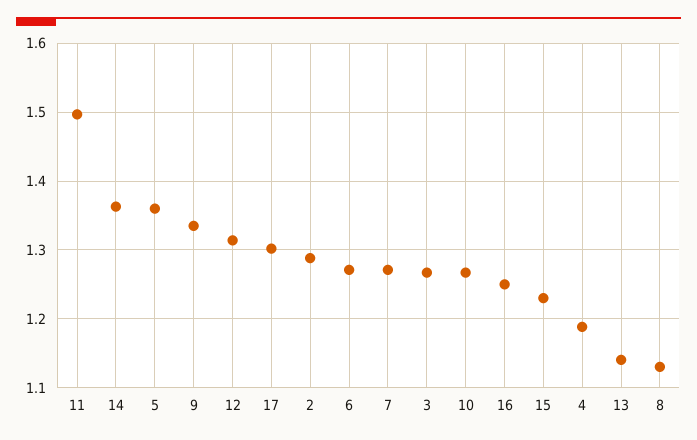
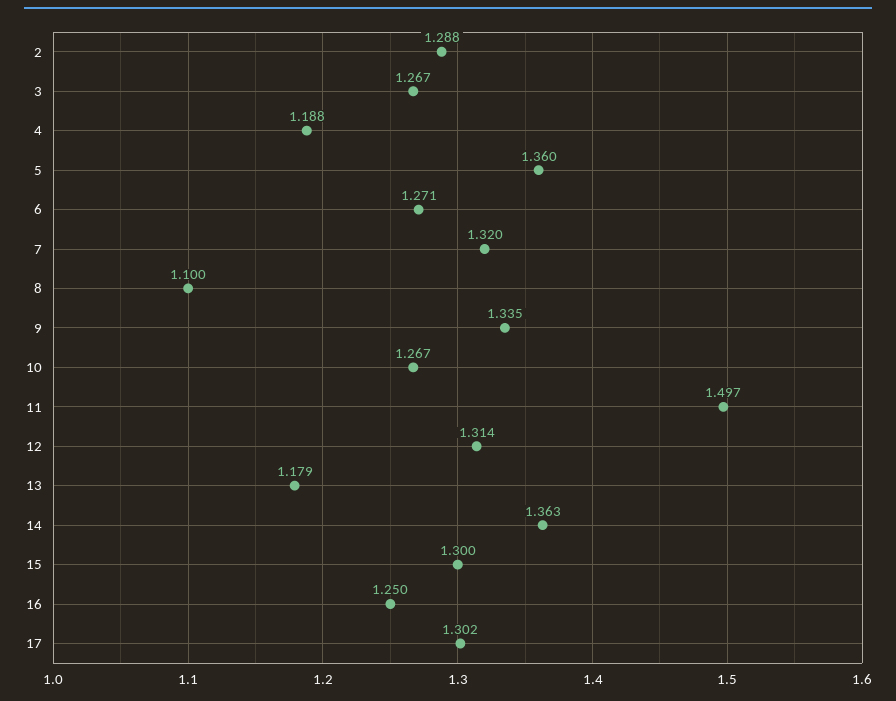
  {
    "11": 1.497,
    "14": 1.363,
    "5": 1.36,
    "9": 1.335,
    "12": 1.314,
    "17": 1.302,
    "2": 1.288,
    "6": 1.271,
-   "7": 1.27,
+   "7": 1.32,
    "3": 1.267,
    "10": 1.267,
    "16": 1.25,
-   "15": 1.23,
+   "15": 1.3,
    "4": 1.188,
-   "13": 1.14,
+   "13": 1.179,
-   "8": 1.13
+   "8": 1.1
  }

